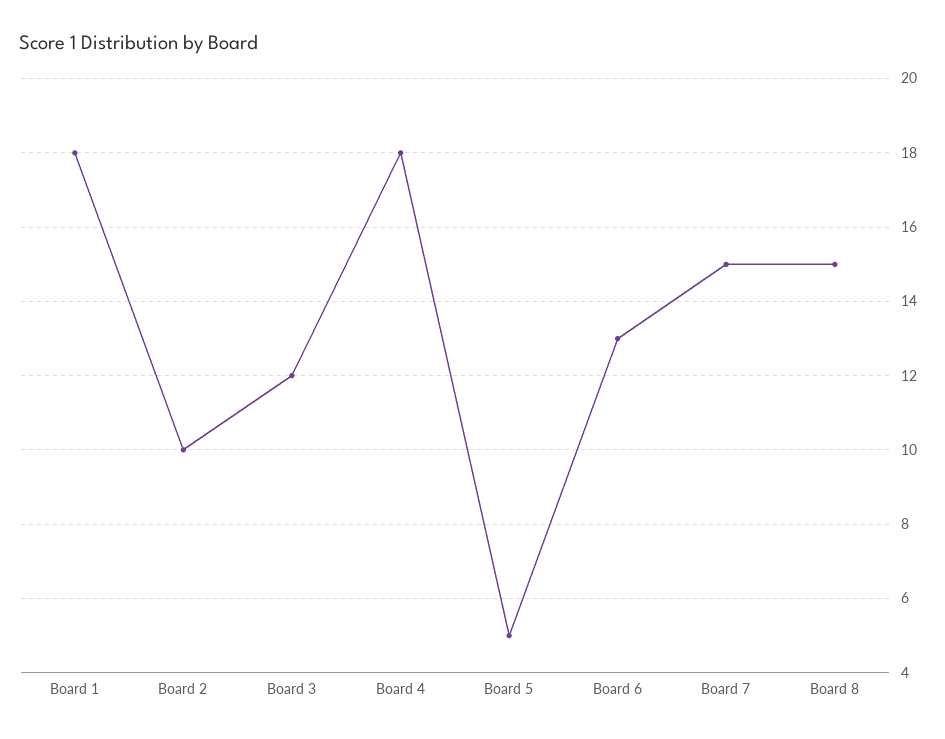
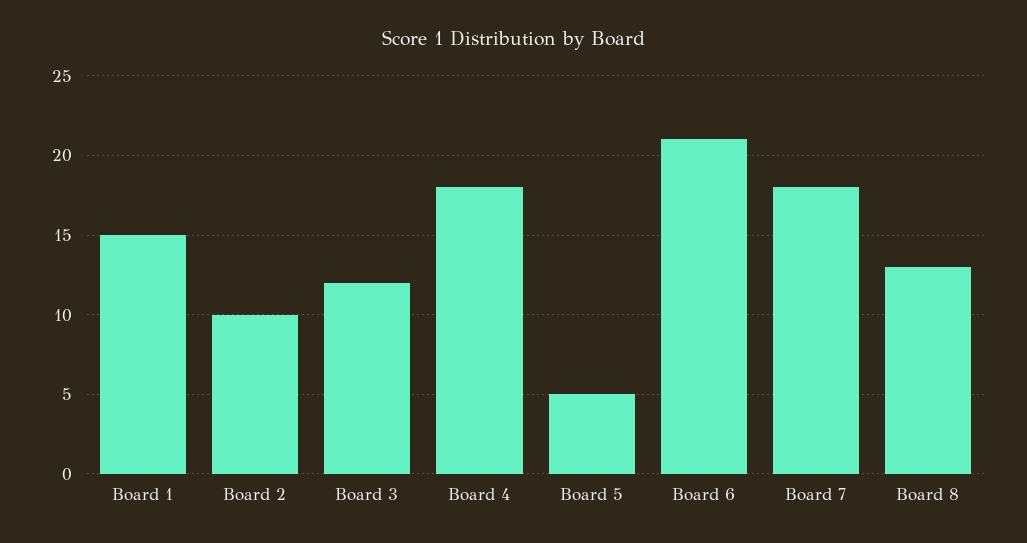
  {
-   "Board 1": 18,
+   "Board 1": 15,
    "Board 2": 10,
    "Board 3": 12,
    "Board 4": 18,
    "Board 5": 5,
-   "Board 6": 13,
+   "Board 6": 21,
-   "Board 7": 15,
+   "Board 7": 18,
-   "Board 8": 15
+   "Board 8": 13
  }

